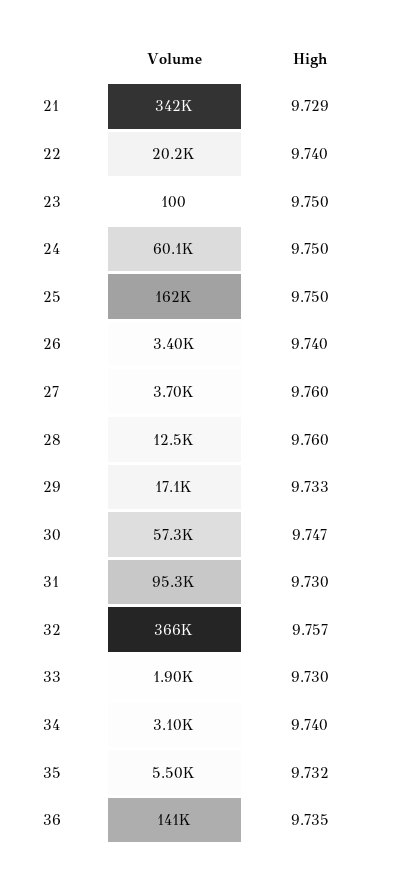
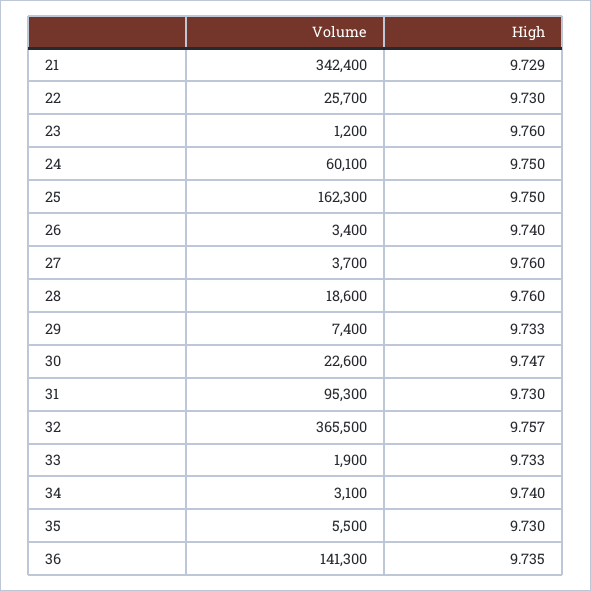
  {
    "Volume": {
      "21": 342400,
-     "22": 20200,
+     "22": 25700,
-     "23": 100,
+     "23": 1200,
      "24": 60100,
      "25": 162300,
      "26": 3400,
      "27": 3700,
-     "28": 12500,
+     "28": 18600,
-     "29": 17100,
+     "29": 7400,
-     "30": 57300,
+     "30": 22600,
      "31": 95300,
      "32": 365500,
      "33": 1900,
      "34": 3100,
      "35": 5500,
      "36": 141300
    },
    "High": {
      "21": 9.729,
-     "22": 9.74,
+     "22": 9.73,
-     "23": 9.75,
+     "23": 9.76,
      "24": 9.75,
      "25": 9.75,
      "26": 9.74,
      "27": 9.76,
      "28": 9.76,
      "29": 9.733,
      "30": 9.747,
      "31": 9.73,
      "32": 9.757,
-     "33": 9.73,
+     "33": 9.733,
      "34": 9.74,
-     "35": 9.732,
+     "35": 9.73,
      "36": 9.735
    }
  }

